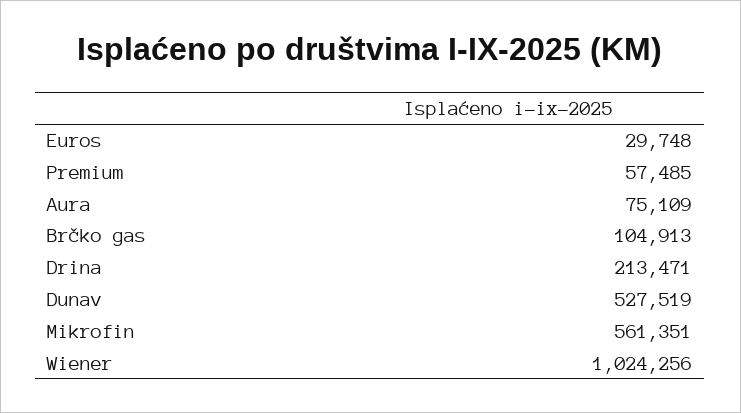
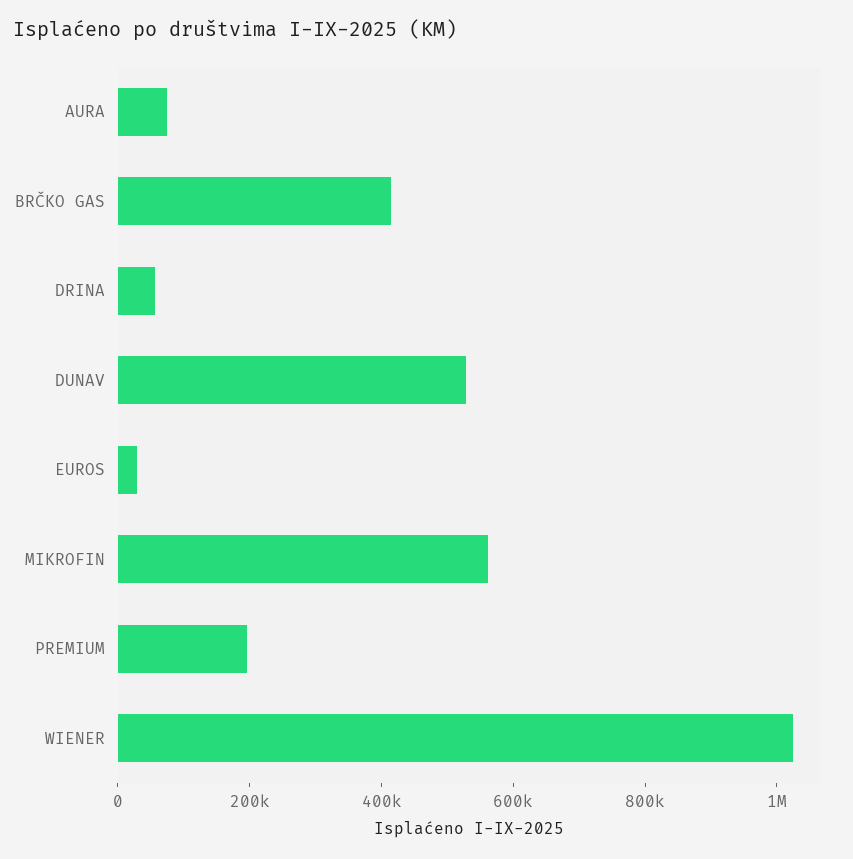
  {
    "Euros": 29748,
-   "Premium": 57485,
+   "Premium": 200000,
    "Aura": 75109,
-   "Brčko gas": 104913,
+   "Brčko gas": 400000,
-   "Drina": 213471,
+   "Drina": 50000,
    "Dunav": 527519,
    "Mikrofin": 561351,
    "Wiener": 1024256
  }

